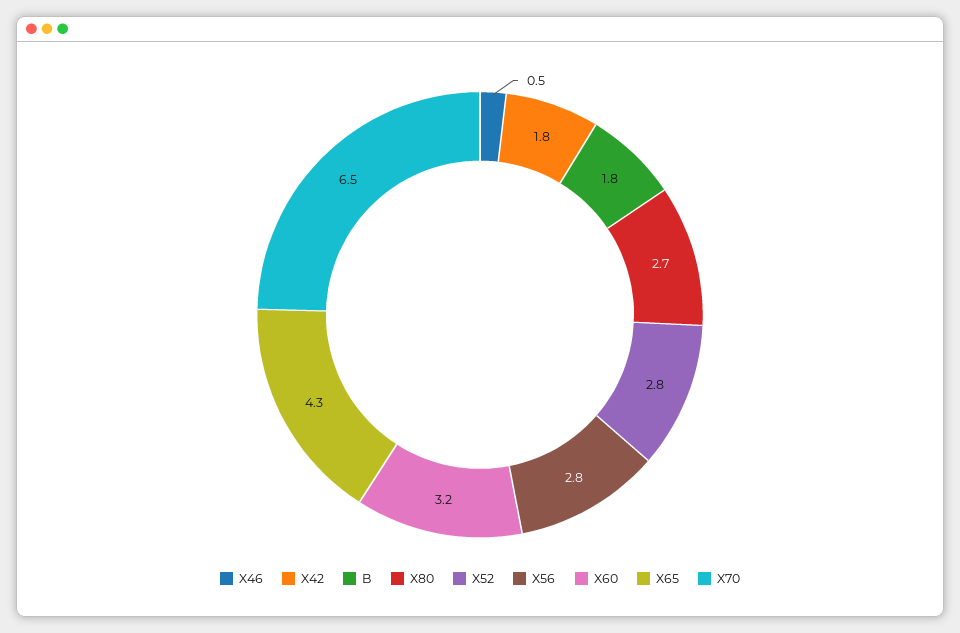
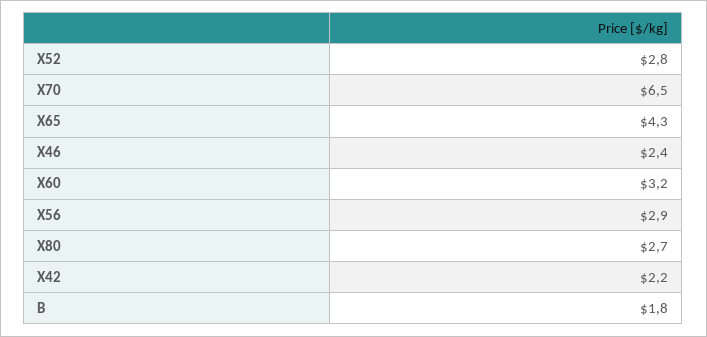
  {
-   "X46": 0.5,
+   "X46": 2.4,
-   "X42": 1.8,
+   "X42": 2.2,
    "B": 1.8,
    "X80": 2.7,
    "X52": 2.8,
-   "X56": 2.8,
+   "X56": 2.9,
    "X60": 3.2,
    "X65": 4.3,
    "X70": 6.5
  }

